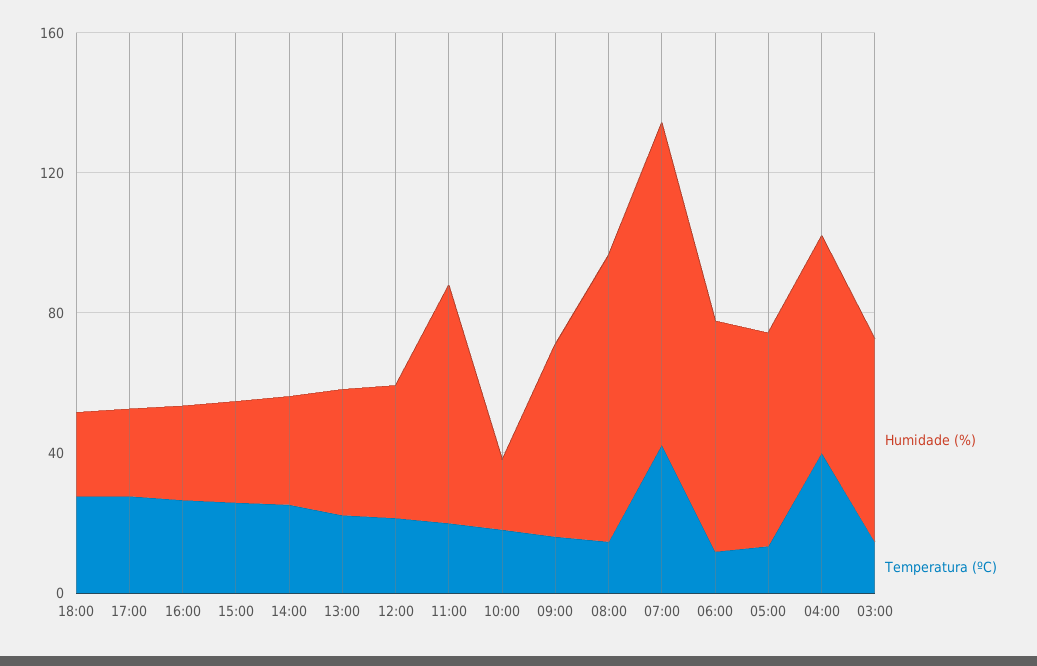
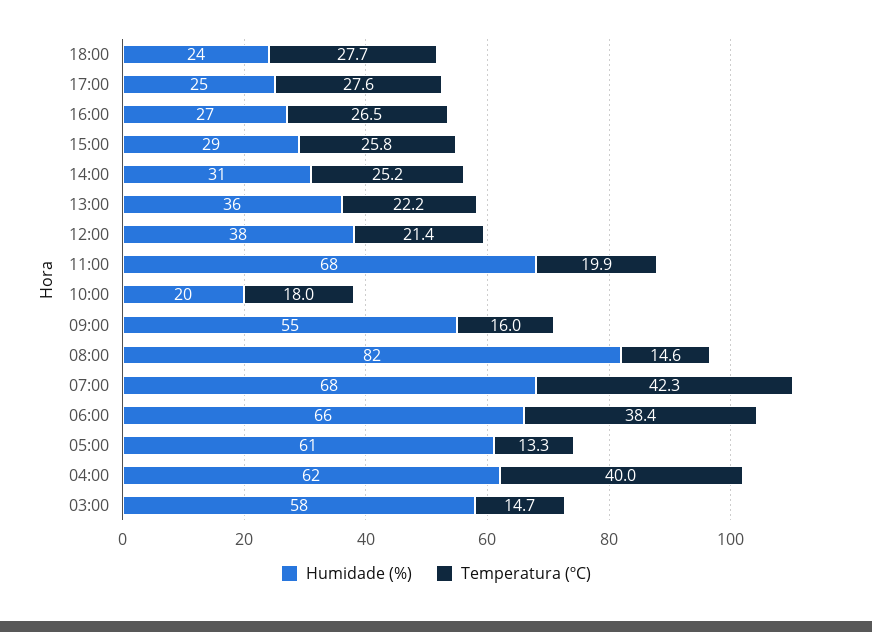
  {
    "Humidade (%)": {
      "18:00": 24,
      "17:00": 25,
      "16:00": 27,
      "15:00": 29,
      "14:00": 31,
      "13:00": 36,
      "12:00": 38,
      "11:00": 68,
      "10:00": 20,
      "09:00": 55,
      "08:00": 82,
-     "07:00": 90,
+     "07:00": 68,
      "06:00": 66,
      "05:00": 61,
      "04:00": 62,
      "03:00": 58
    },
    "Temperatura (ºC)": {
      "18:00": 27.7,
      "17:00": 27.6,
      "16:00": 26.5,
      "15:00": 25.8,
      "14:00": 25.2,
      "13:00": 22.2,
      "12:00": 21.4,
      "11:00": 19.9,
      "10:00": 18,
      "09:00": 16,
      "08:00": 14.6,
      "07:00": 42.3,
-     "06:00": 10,
+     "06:00": 38.4,
      "05:00": 13.3,
      "04:00": 40,
      "03:00": 14.7
    }
  }

